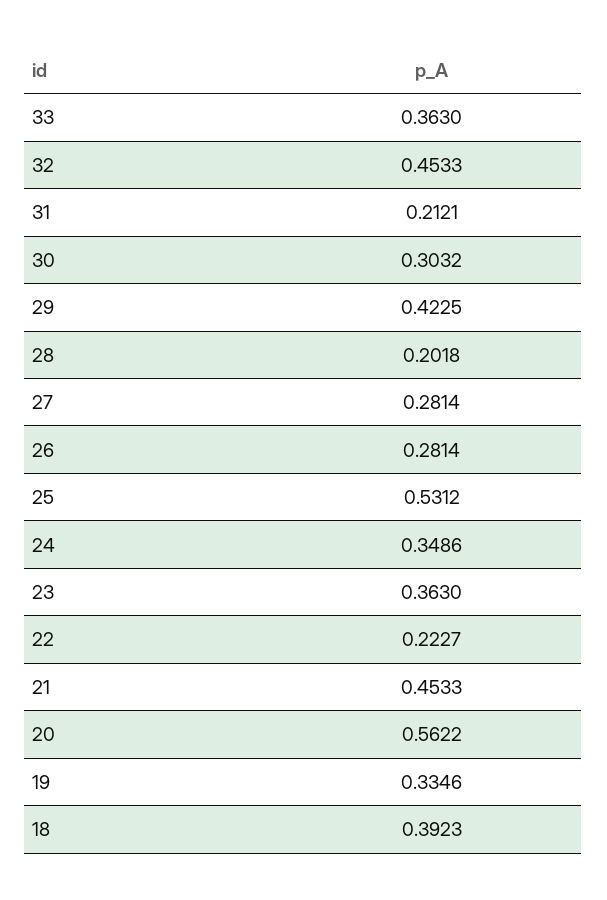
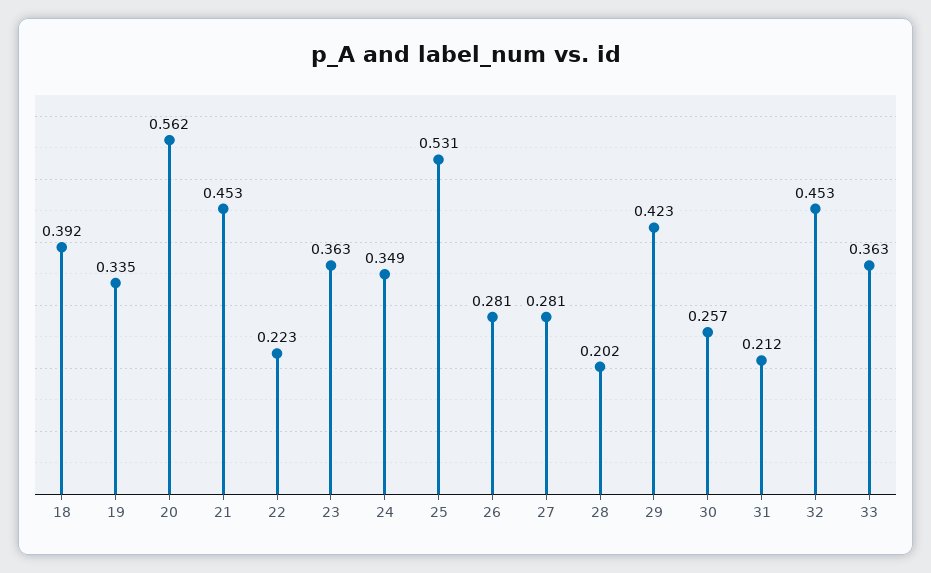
  {
    "33": 0.363,
    "32": 0.4533,
    "31": 0.2121,
-   "30": 0.3032,
+   "30": 0.257,
    "29": 0.4225,
    "28": 0.2018,
    "27": 0.2814,
    "26": 0.2814,
    "25": 0.5312,
    "24": 0.3486,
    "23": 0.363,
    "22": 0.2227,
    "21": 0.4533,
    "20": 0.5622,
    "19": 0.3346,
    "18": 0.3923
  }

